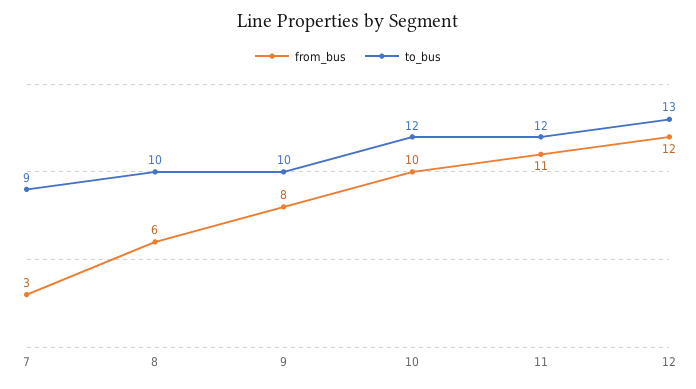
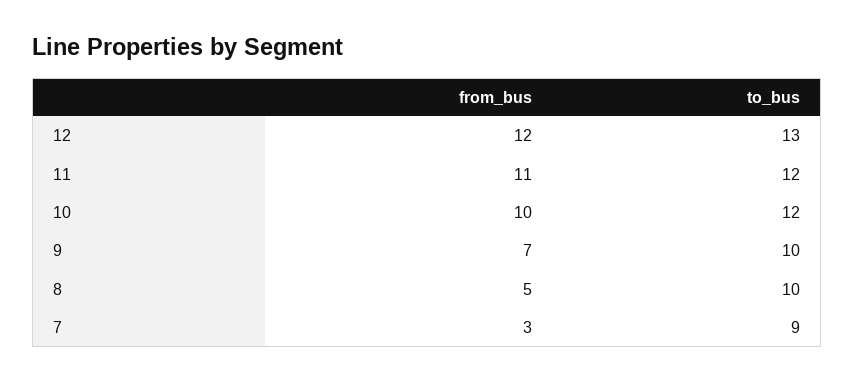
  {
    "from_bus": {
      "7": 3,
-     "8": 6,
+     "8": 5,
-     "9": 8,
+     "9": 7,
      "10": 10,
      "11": 11,
      "12": 12
    },
    "to_bus": {
      "7": 9,
      "8": 10,
      "9": 10,
      "10": 12,
      "11": 12,
      "12": 13
    }
  }

